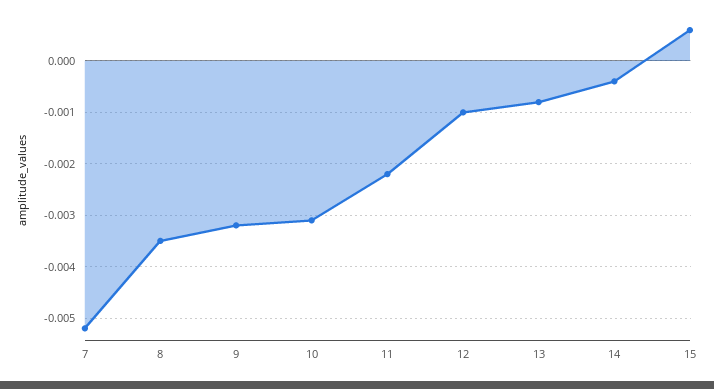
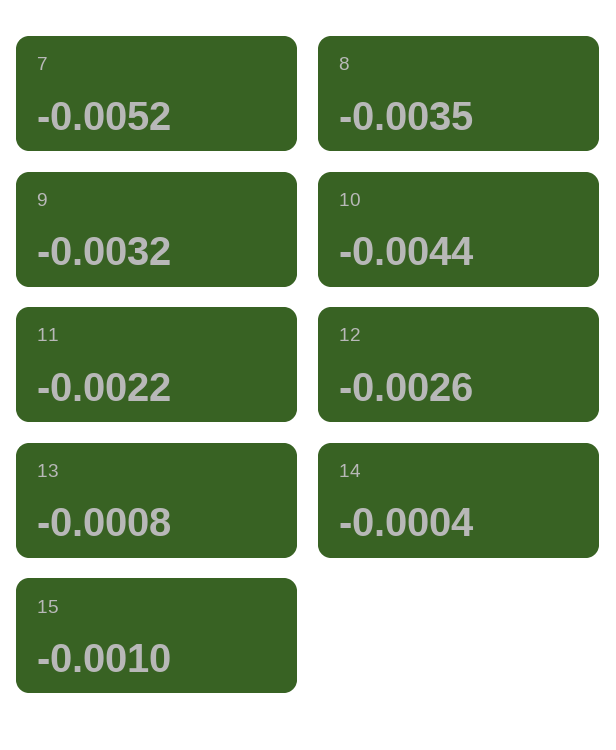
  {
    "7": -0.0052,
    "8": -0.0035,
    "9": -0.0032,
-   "10": -0.003,
+   "10": -0.0044,
    "11": -0.0022,
-   "12": -0.001,
+   "12": -0.0026,
    "13": -0.0008,
    "14": -0.0004,
-   "15": 0.0005
+   "15": -0.001
  }

